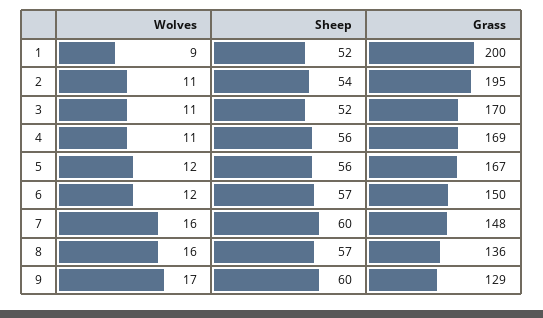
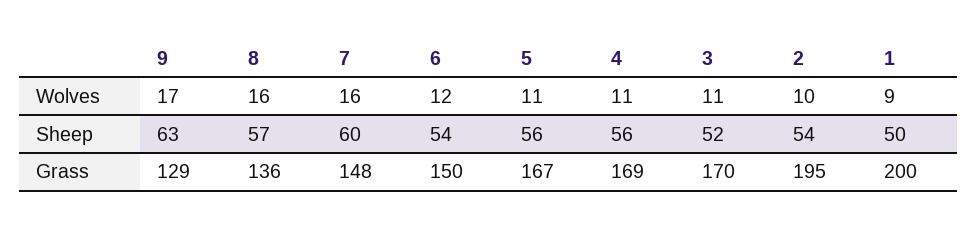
  {
    "Wolves": {
      "1": 9,
-     "2": 11,
+     "2": 10,
      "3": 11,
      "4": 11,
-     "5": 12,
+     "5": 11,
      "6": 12,
      "7": 16,
      "8": 16,
      "9": 17
    },
    "Sheep": {
-     "1": 52,
+     "1": 50,
      "2": 54,
      "3": 52,
      "4": 56,
      "5": 56,
-     "6": 57,
+     "6": 54,
      "7": 60,
      "8": 57,
-     "9": 60
+     "9": 63
    },
    "Grass": {
      "1": 200,
      "2": 195,
      "3": 170,
      "4": 169,
      "5": 167,
      "6": 150,
      "7": 148,
      "8": 136,
      "9": 129
    }
  }

